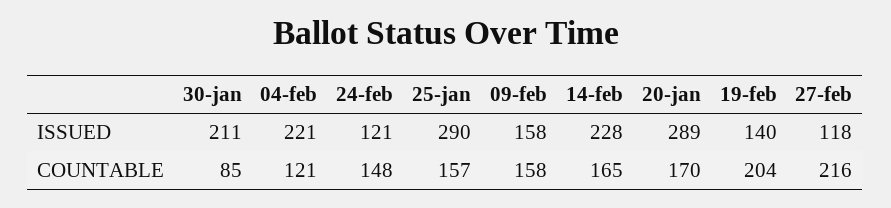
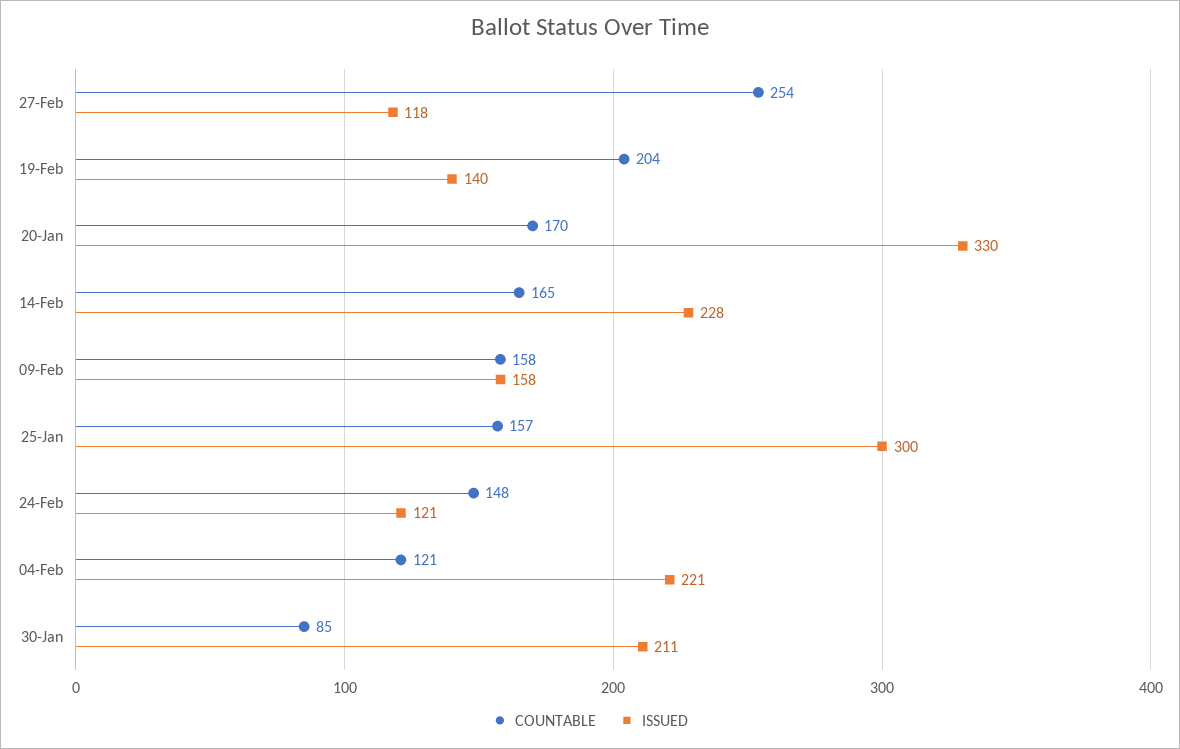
  {
    "ISSUED": {
      "30-jan": 211,
      "04-feb": 221,
      "24-feb": 121,
-     "25-jan": 290,
+     "25-jan": 300,
      "09-feb": 158,
      "14-feb": 228,
-     "20-jan": 289,
+     "20-jan": 330,
      "19-feb": 140,
      "27-feb": 118
    },
    "COUNTABLE": {
      "30-jan": 85,
      "04-feb": 121,
      "24-feb": 148,
      "25-jan": 157,
      "09-feb": 158,
      "14-feb": 165,
      "20-jan": 170,
      "19-feb": 204,
-     "27-feb": 216
+     "27-feb": 254
    }
  }

